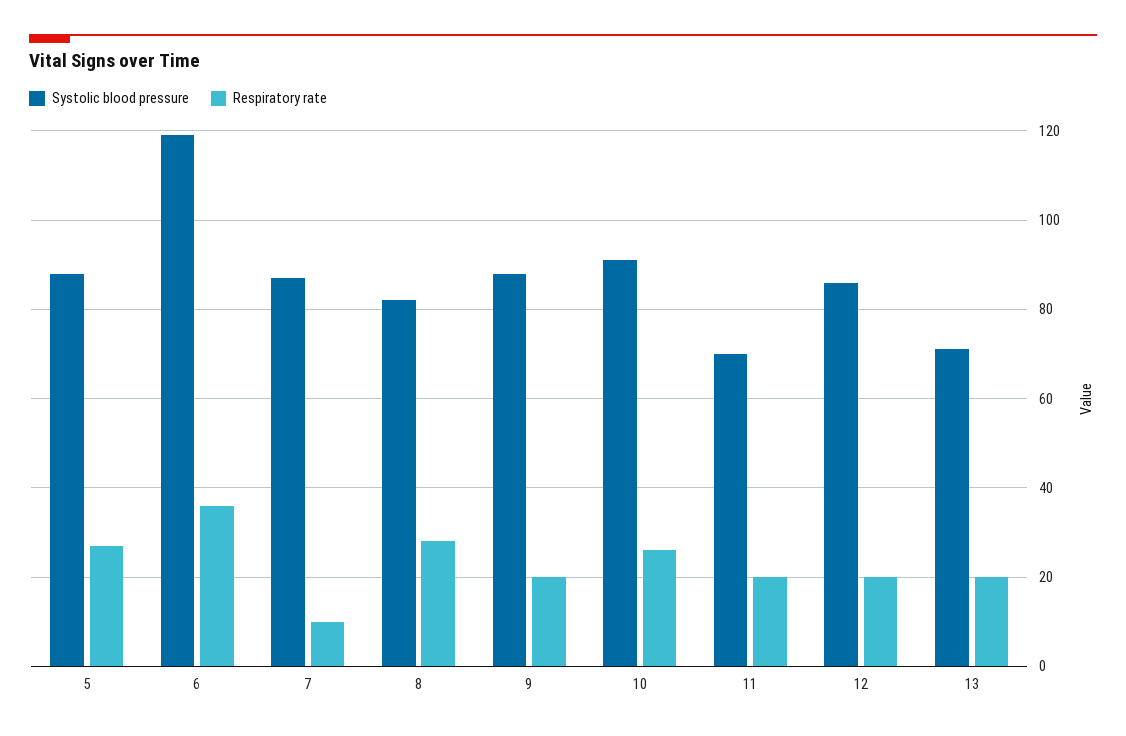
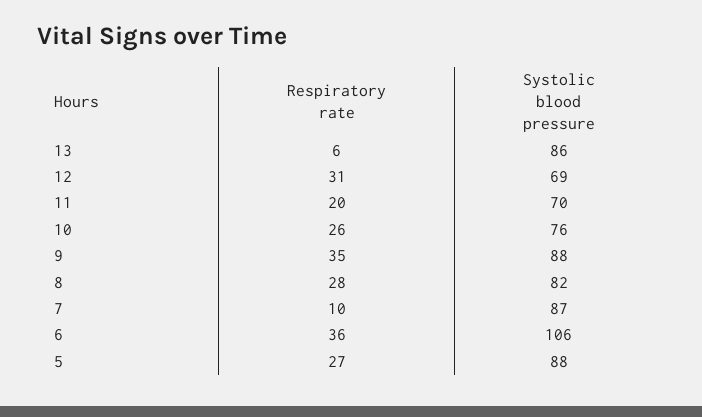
  {
    "Systolic blood pressure": {
      "5": 88,
-     "6": 120,
+     "6": 106,
      "7": 87,
      "8": 82,
      "9": 88,
-     "10": 90,
+     "10": 76,
      "11": 70,
-     "12": 85,
+     "12": 69,
-     "13": 70
+     "13": 86
    },
    "Respiratory rate": {
      "5": 27,
      "6": 36,
      "7": 10,
      "8": 28,
-     "9": 20,
+     "9": 35,
      "10": 26,
      "11": 20,
-     "12": 20,
+     "12": 31,
-     "13": 20
+     "13": 6
    }
  }

